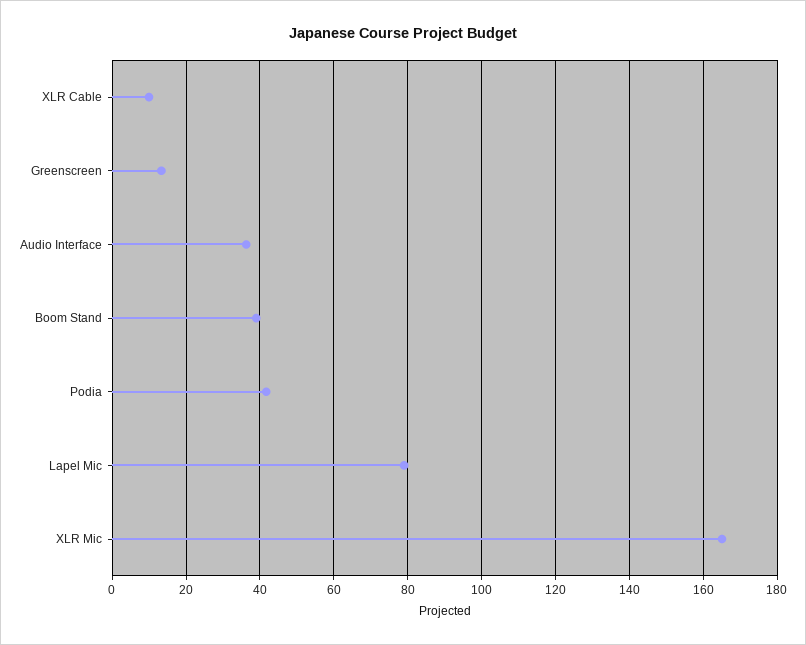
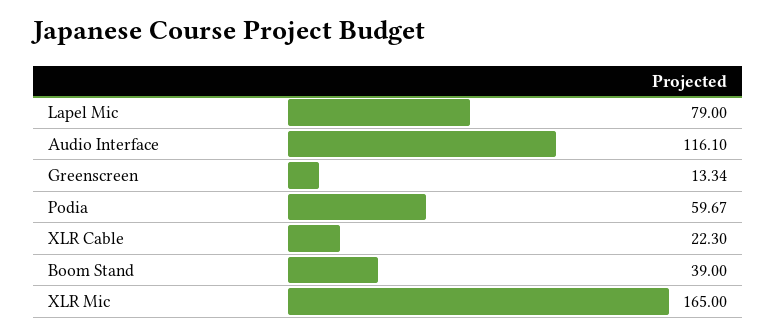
  {
-   "XLR Cable": 10,
+   "XLR Cable": 22.3,
    "Greenscreen": 13.34,
-   "Audio Interface": 36,
+   "Audio Interface": 116.1,
    "Boom Stand": 39,
-   "Podia": 42,
+   "Podia": 59.67,
    "Lapel Mic": 79,
    "XLR Mic": 165
  }

